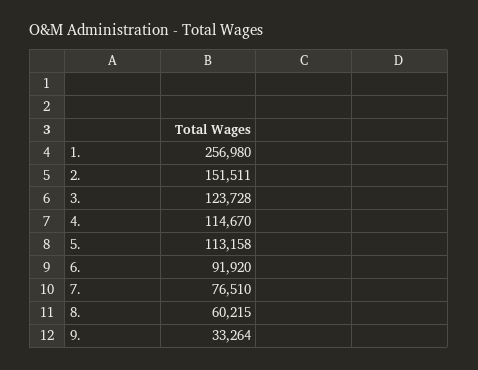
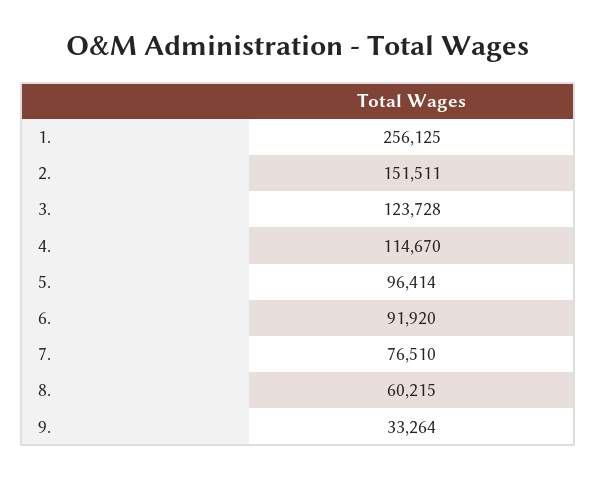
  {
-   "1.": 256980,
+   "1.": 256125,
    "2.": 151511,
    "3.": 123728,
    "4.": 114670,
-   "5.": 113158,
+   "5.": 96414,
    "6.": 91920,
    "7.": 76510,
    "8.": 60215,
    "9.": 33264
  }

